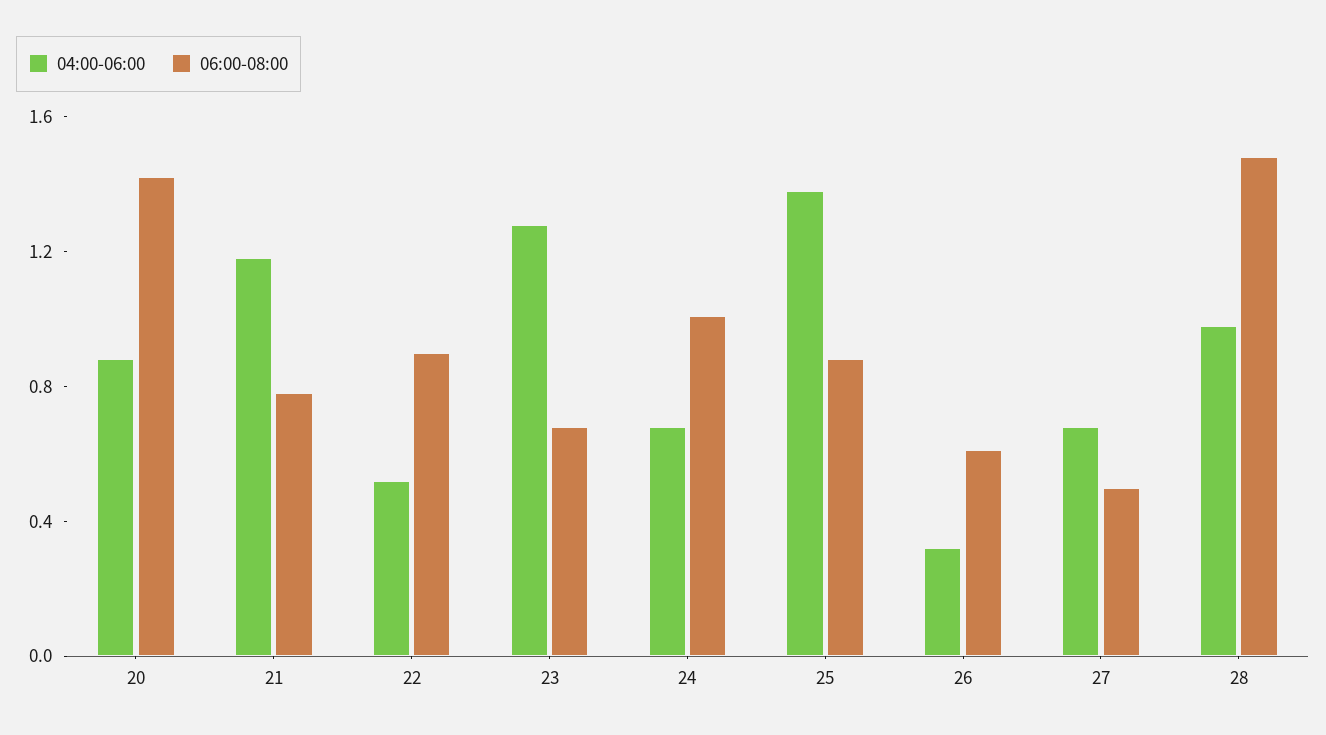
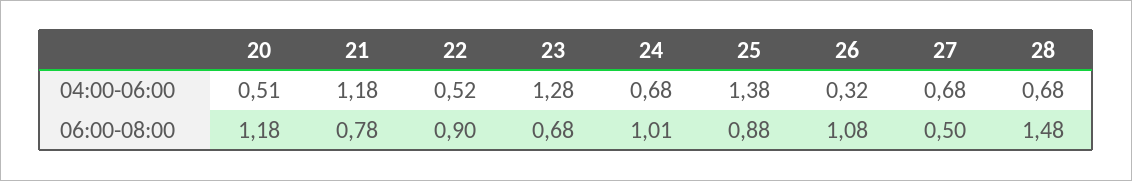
  {
    "04:00-06:00": {
-     "20": 0.9,
+     "20": 0.51,
      "21": 1.18,
      "22": 0.52,
      "23": 1.28,
      "24": 0.68,
      "25": 1.38,
      "26": 0.32,
      "27": 0.68,
-     "28": 1
+     "28": 0.68
    },
    "06:00-08:00": {
-     "20": 1.4,
+     "20": 1.18,
      "21": 0.78,
      "22": 0.9,
      "23": 0.68,
      "24": 1.01,
      "25": 0.88,
-     "26": 0.6,
+     "26": 1.08,
      "27": 0.5,
      "28": 1.48
    }
  }

